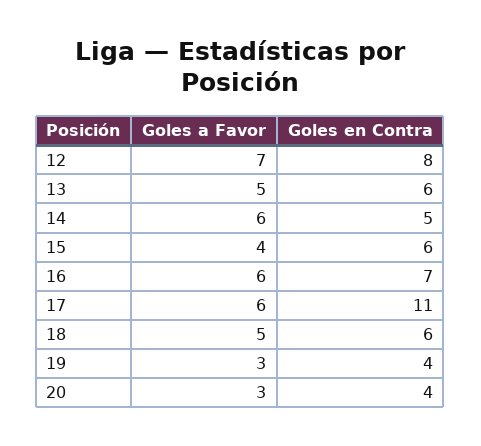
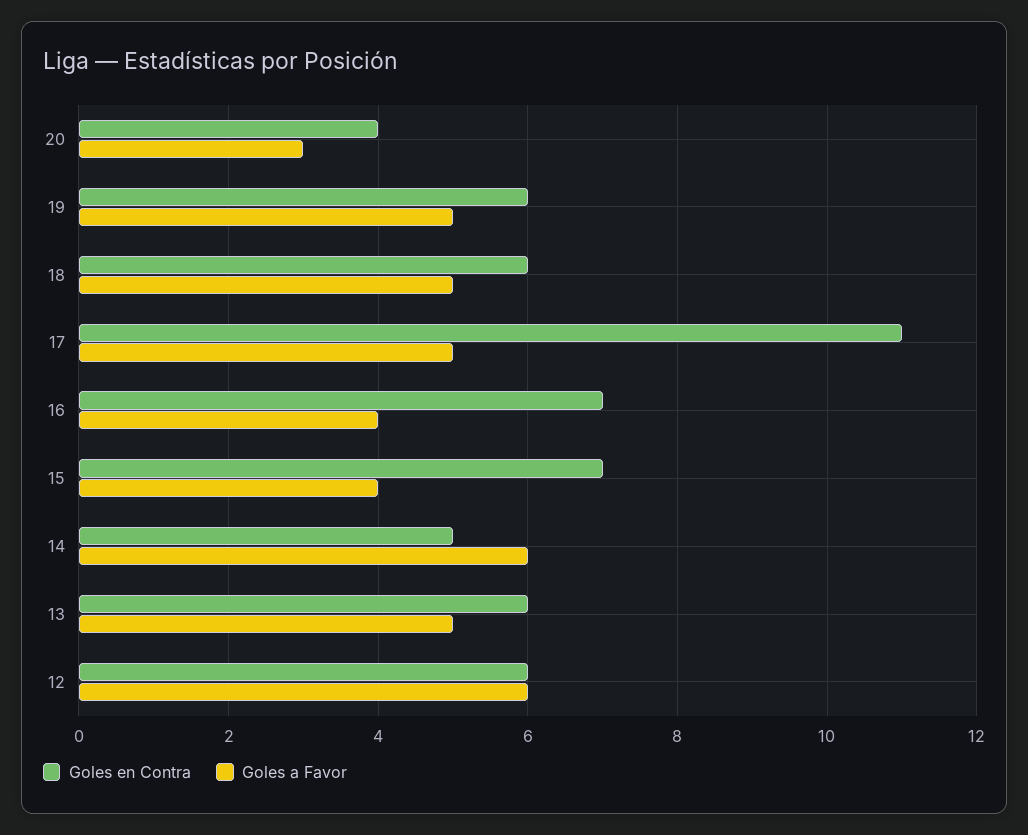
  {
    "Goles a Favor": {
-     "12": 7,
+     "12": 6,
      "13": 5,
      "14": 6,
      "15": 4,
-     "16": 6,
+     "16": 4,
-     "17": 6,
+     "17": 5,
      "18": 5,
-     "19": 3,
+     "19": 5,
      "20": 3
    },
    "Goles en Contra": {
-     "12": 8,
+     "12": 6,
      "13": 6,
      "14": 5,
-     "15": 6,
+     "15": 7,
      "16": 7,
      "17": 11,
      "18": 6,
-     "19": 4,
+     "19": 6,
      "20": 4
    }
  }

